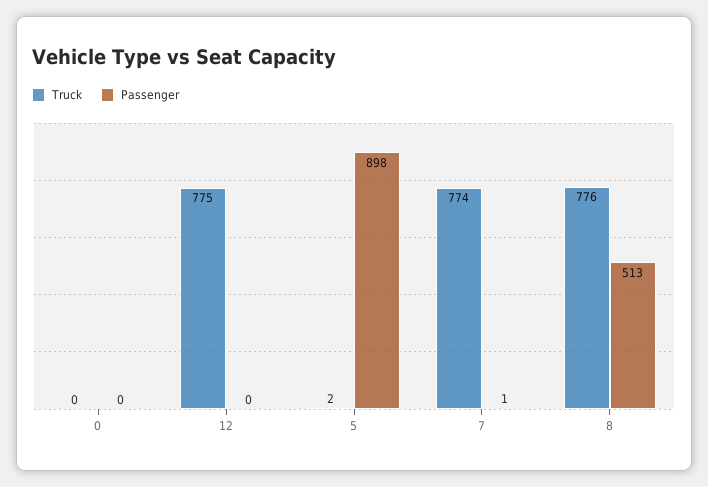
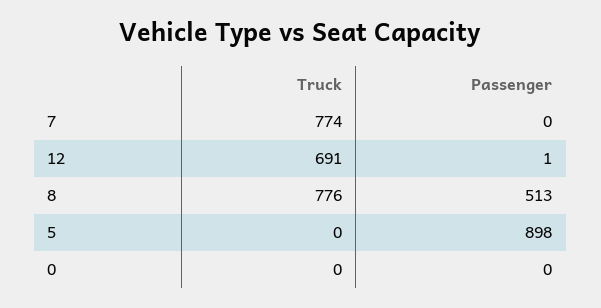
  {
    "Truck": {
      "0": 0,
-     "12": 775,
+     "12": 691,
-     "5": 2,
+     "5": 0,
      "7": 774,
      "8": 776
    },
    "Passenger": {
      "0": 0,
-     "12": 0,
+     "12": 1,
      "5": 898,
-     "7": 1,
+     "7": 0,
      "8": 513
    }
  }

